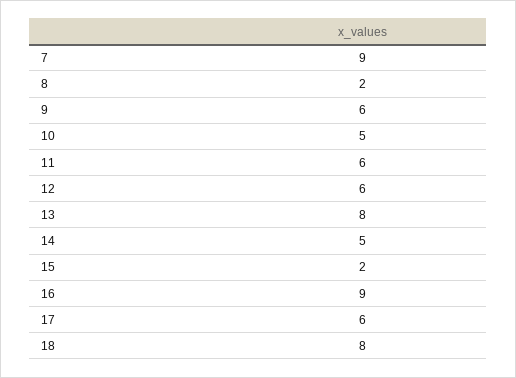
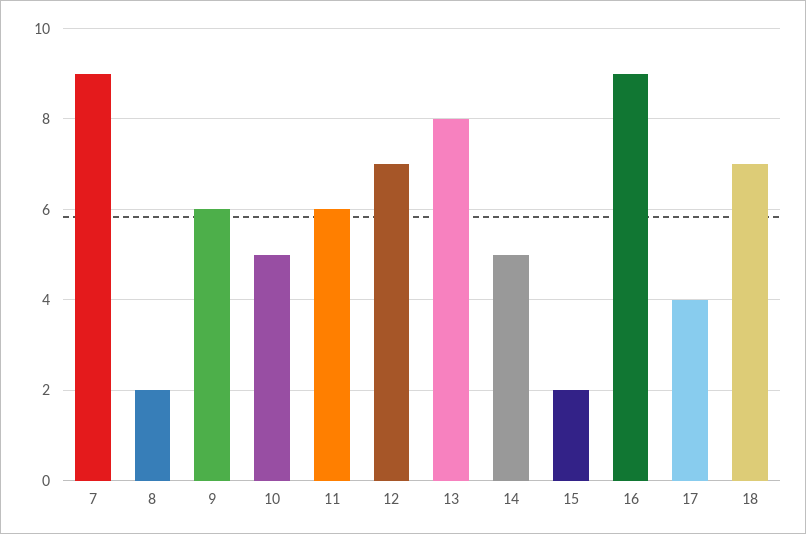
  {
    "7": 9,
    "8": 2,
    "9": 6,
    "10": 5,
    "11": 6,
-   "12": 6,
+   "12": 7,
    "13": 8,
    "14": 5,
    "15": 2,
    "16": 9,
-   "17": 6,
+   "17": 4,
-   "18": 8
+   "18": 7
  }

